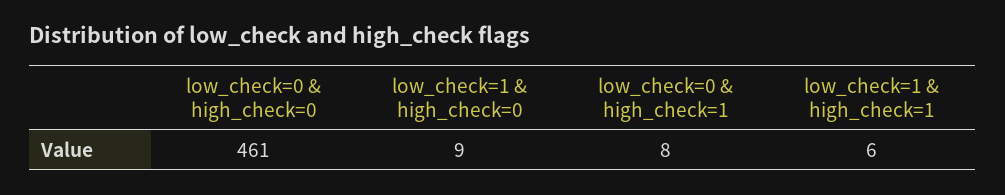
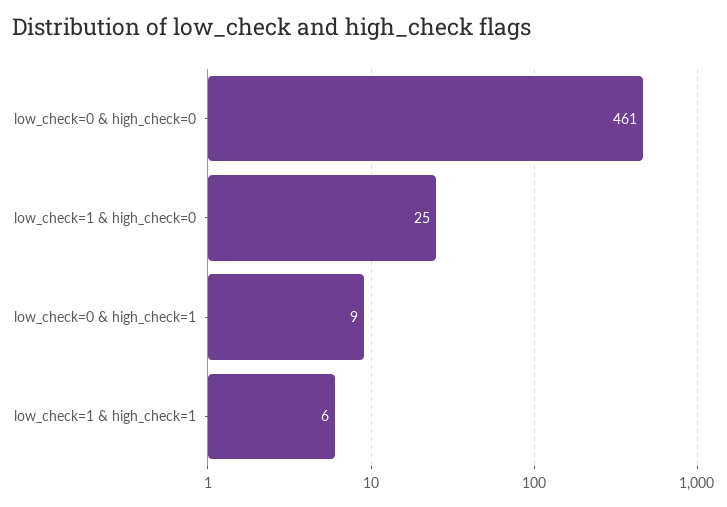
  {
    "low_check=0 & high_check=0": 461,
-   "low_check=1 & high_check=0": 9,
+   "low_check=1 & high_check=0": 25,
-   "low_check=0 & high_check=1": 8,
+   "low_check=0 & high_check=1": 9,
    "low_check=1 & high_check=1": 6
  }

